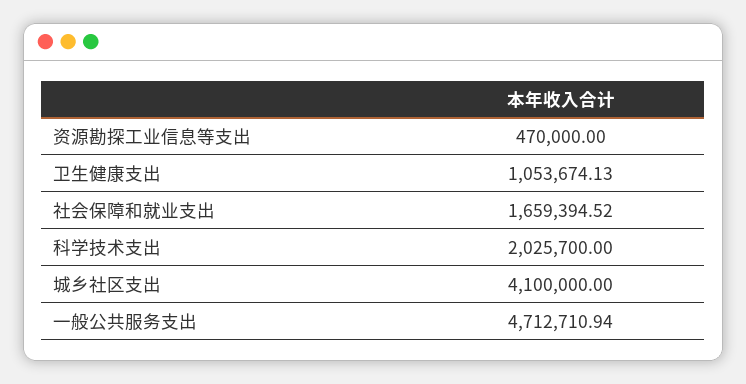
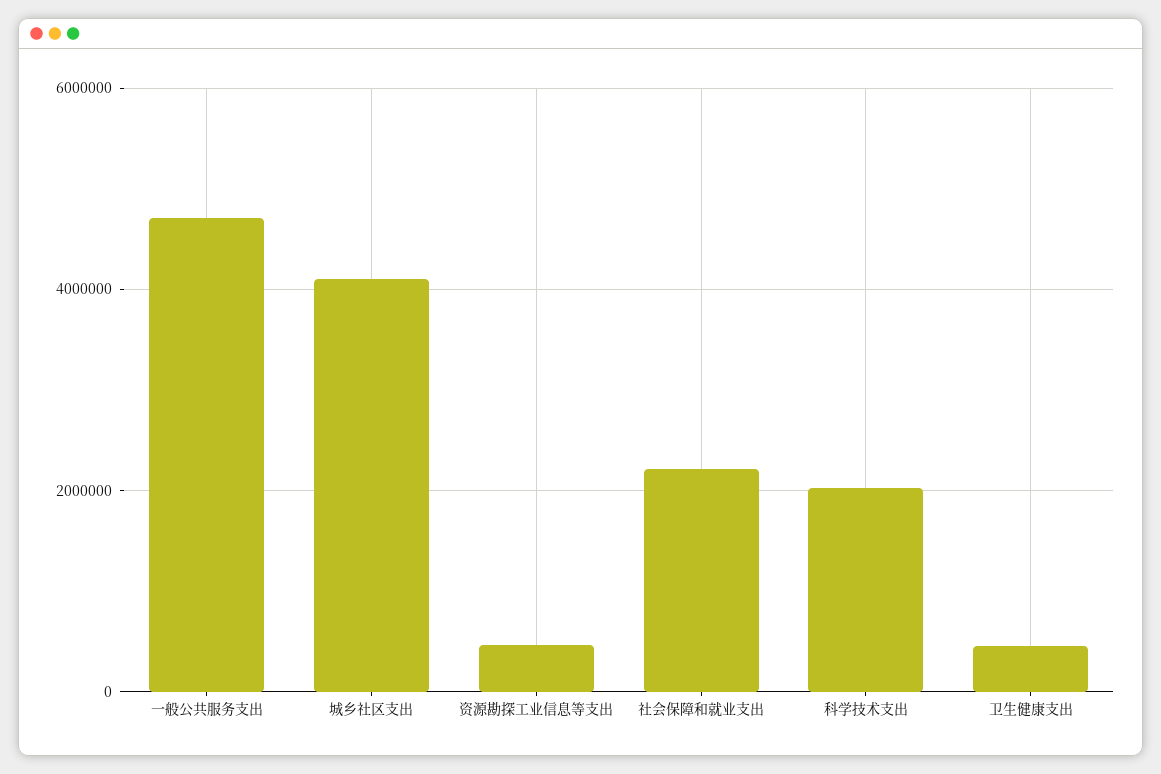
  {
    "资源勘探工业信息等支出": 470000,
-   "卫生健康支出": 1053674.13,
+   "卫生健康支出": 400000,
-   "社会保障和就业支出": 1659394.52,
+   "社会保障和就业支出": 2200000,
    "科学技术支出": 2025700,
    "城乡社区支出": 4100000,
    "一般公共服务支出": 4712710.94
  }

